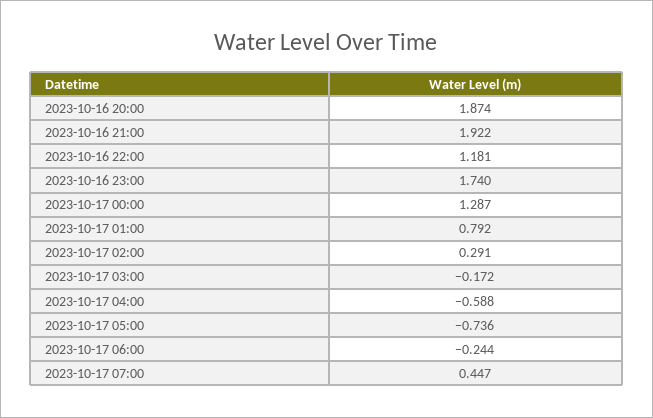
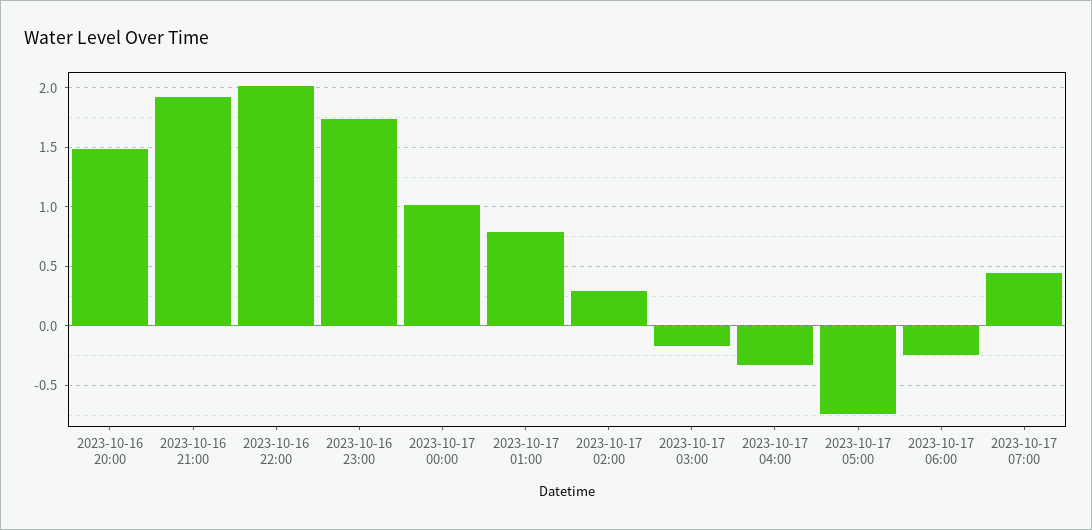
  {
-   "2023-10-16 20:00": 1.874,
+   "2023-10-16 20:00": 1.5,
    "2023-10-16 21:00": 1.922,
-   "2023-10-16 22:00": 1.181,
+   "2023-10-16 22:00": 2,
    "2023-10-16 23:00": 1.74,
-   "2023-10-17 00:00": 1.287,
+   "2023-10-17 00:00": 1,
    "2023-10-17 01:00": 0.792,
    "2023-10-17 02:00": 0.291,
    "2023-10-17 03:00": -0.172,
-   "2023-10-17 04:00": -0.588,
+   "2023-10-17 04:00": -0.3,
    "2023-10-17 05:00": -0.736,
    "2023-10-17 06:00": -0.244,
    "2023-10-17 07:00": 0.447
  }

